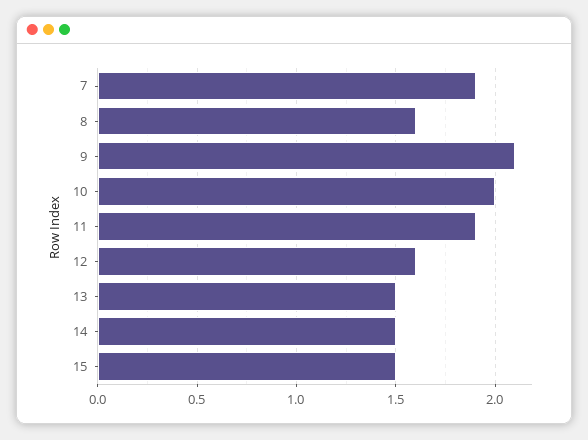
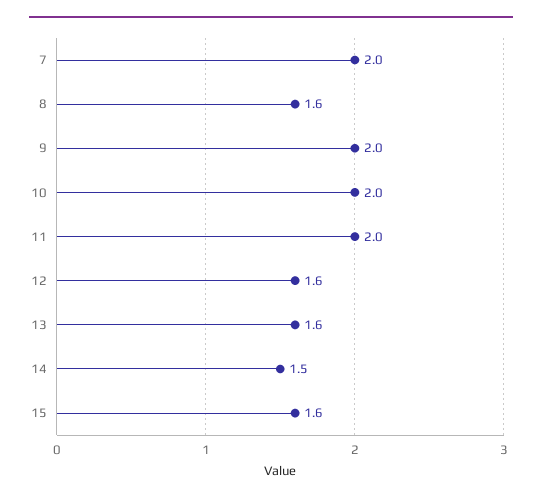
  {
-   "7": 1.9,
+   "7": 2,
    "8": 1.6,
-   "9": 2.1,
+   "9": 2,
    "10": 2,
-   "11": 1.9,
+   "11": 2,
    "12": 1.6,
-   "13": 1.5,
+   "13": 1.6,
    "14": 1.5,
-   "15": 1.5
+   "15": 1.6
  }

